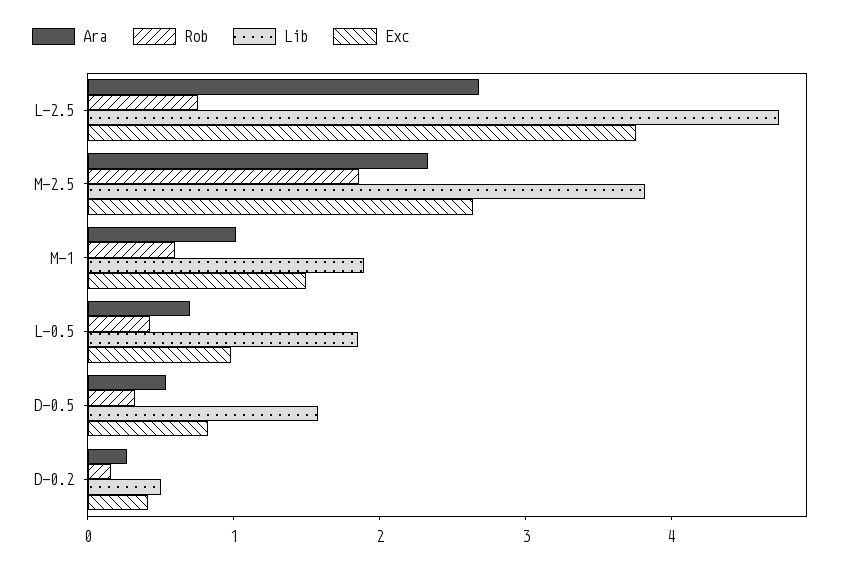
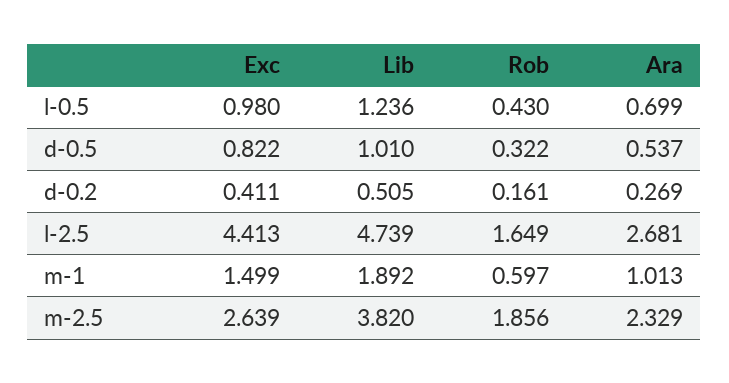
  {
    "Ara": {
      "L-2.5": 2.681,
      "M-2.5": 2.329,
      "M-1": 1.013,
      "L-0.5": 0.699,
      "D-0.5": 0.537,
      "D-0.2": 0.269
    },
    "Rob": {
-     "L-2.5": 0.8,
+     "L-2.5": 1.649,
      "M-2.5": 1.856,
      "M-1": 0.597,
      "L-0.5": 0.43,
      "D-0.5": 0.322,
      "D-0.2": 0.161
    },
    "Lib": {
      "L-2.5": 4.739,
      "M-2.5": 3.82,
      "M-1": 1.892,
-     "L-0.5": 1.8,
+     "L-0.5": 1.236,
-     "D-0.5": 1.6,
+     "D-0.5": 1.01,
      "D-0.2": 0.505
    },
    "Exc": {
-     "L-2.5": 3.8,
+     "L-2.5": 4.413,
      "M-2.5": 2.639,
      "M-1": 1.499,
      "L-0.5": 0.98,
      "D-0.5": 0.822,
      "D-0.2": 0.411
    }
  }

